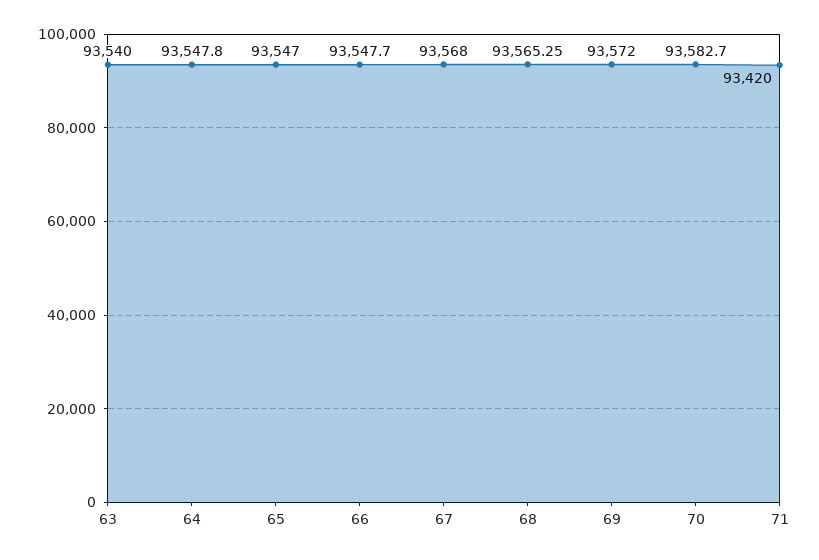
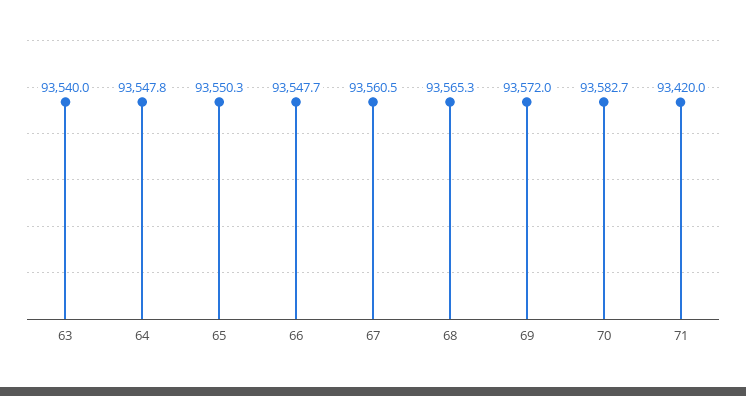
  {
    "63": 93540,
    "64": 93547.8,
-   "65": 93547,
+   "65": 93550.3,
    "66": 93547.7,
-   "67": 93568,
+   "67": 93560.5,
    "68": 93565.25,
    "69": 93572,
    "70": 93582.7,
    "71": 93420
  }

